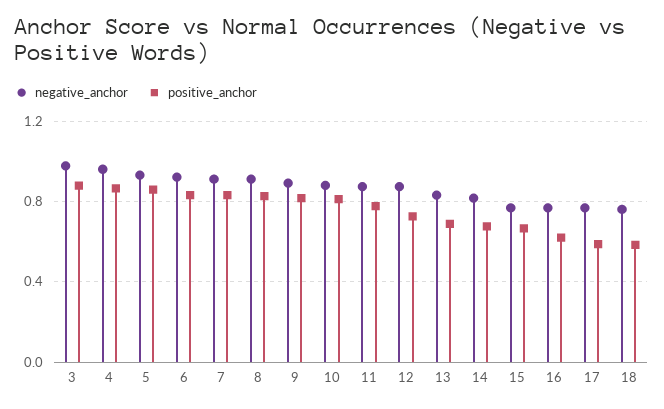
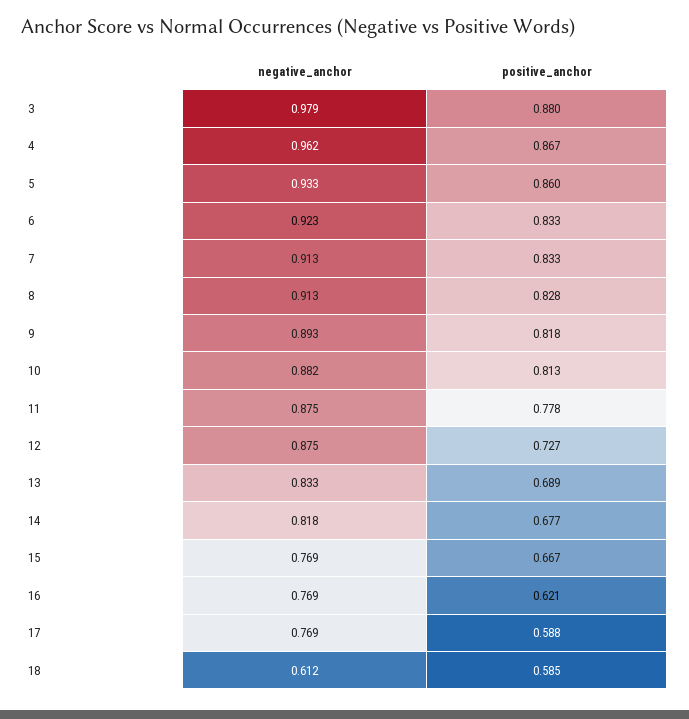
  {
    "negative_anchor": {
      "3": 0.979,
      "4": 0.962,
      "5": 0.933,
      "6": 0.923,
      "7": 0.913,
      "8": 0.913,
      "9": 0.893,
      "10": 0.882,
      "11": 0.875,
      "12": 0.875,
      "13": 0.833,
      "14": 0.818,
      "15": 0.769,
      "16": 0.769,
      "17": 0.769,
-     "18": 0.75
+     "18": 0.612
    },
    "positive_anchor": {
      "3": 0.88,
      "4": 0.867,
      "5": 0.86,
      "6": 0.833,
      "7": 0.833,
      "8": 0.828,
      "9": 0.818,
      "10": 0.813,
      "11": 0.778,
      "12": 0.727,
      "13": 0.689,
      "14": 0.677,
      "15": 0.667,
      "16": 0.621,
      "17": 0.588,
      "18": 0.585
    }
  }

